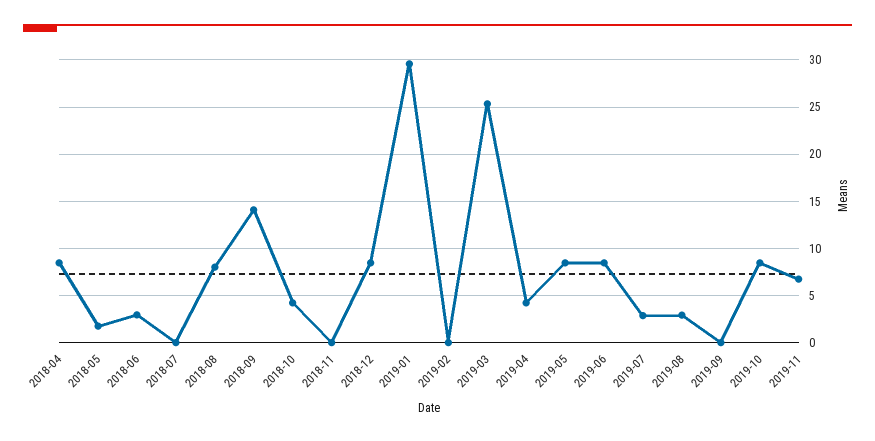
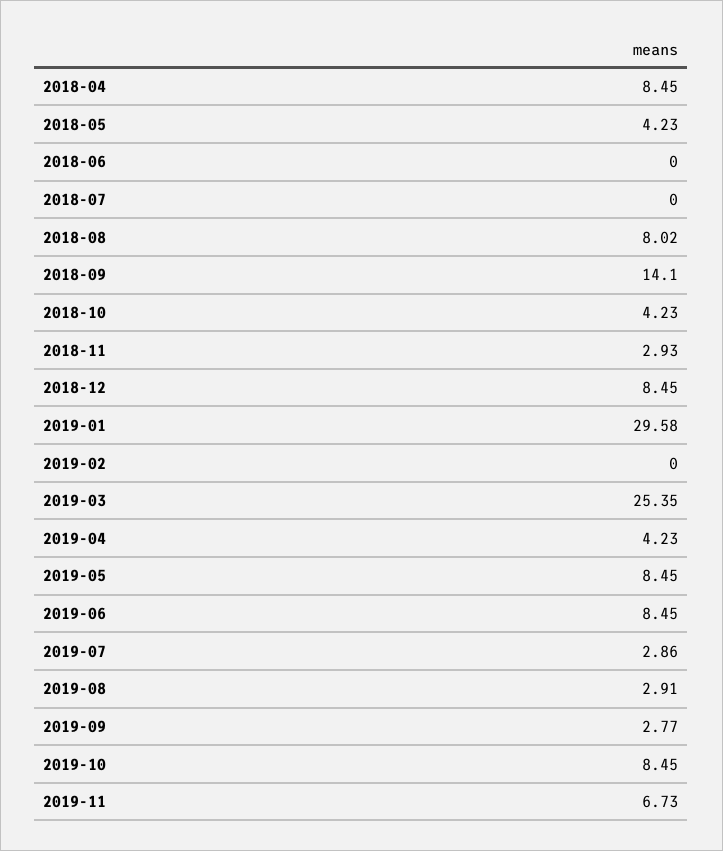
  {
    "2018-04": 8.45,
-   "2018-05": 2,
+   "2018-05": 4.23,
-   "2018-06": 3,
+   "2018-06": 0,
    "2018-07": 0,
    "2018-08": 8.02,
    "2018-09": 14.1,
    "2018-10": 4.23,
-   "2018-11": 0,
+   "2018-11": 2.93,
    "2018-12": 8.45,
    "2019-01": 29.58,
    "2019-02": 0,
    "2019-03": 25.35,
    "2019-04": 4.23,
    "2019-05": 8.45,
    "2019-06": 8.45,
    "2019-07": 2.86,
    "2019-08": 2.91,
-   "2019-09": 0,
+   "2019-09": 2.77,
    "2019-10": 8.45,
    "2019-11": 6.73
  }

